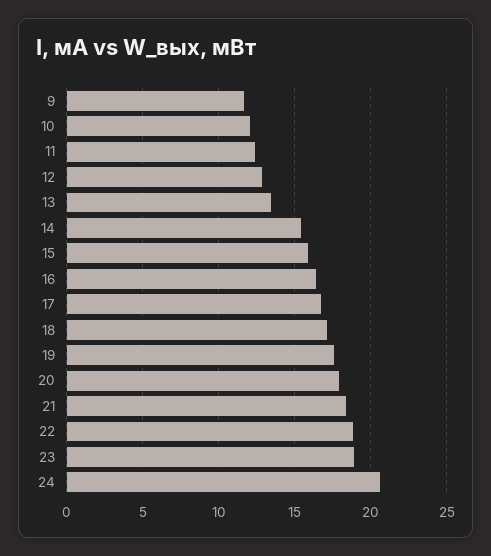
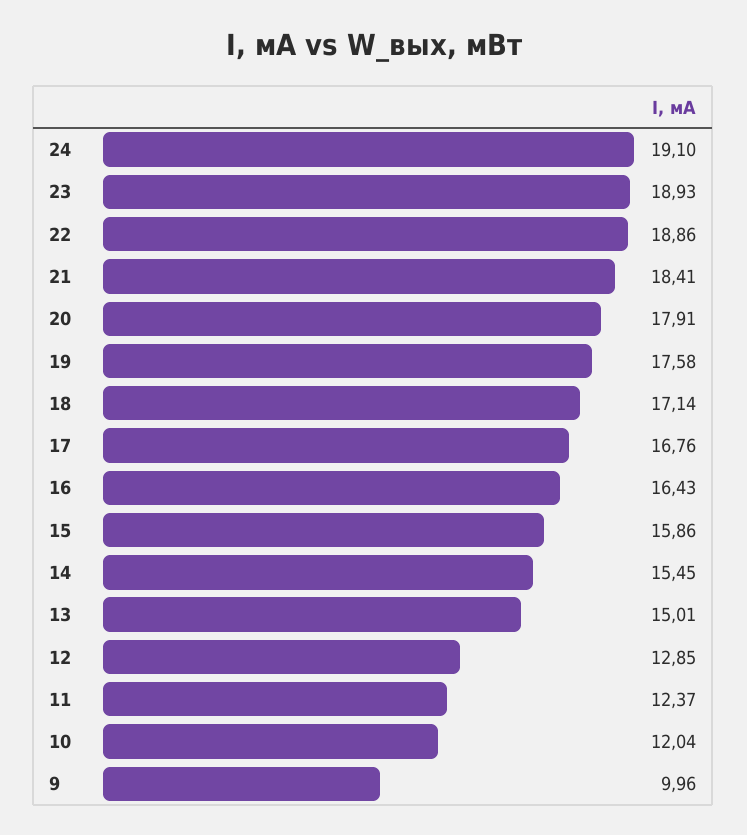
  {
-   "9": 11.5,
+   "9": 9.96,
    "10": 12.04,
    "11": 12.37,
    "12": 12.85,
-   "13": 13.5,
+   "13": 15.01,
    "14": 15.45,
    "15": 15.86,
    "16": 16.43,
    "17": 16.76,
    "18": 17.14,
    "19": 17.58,
    "20": 17.91,
    "21": 18.41,
    "22": 18.86,
    "23": 18.93,
-   "24": 20.5
+   "24": 19.1
  }

